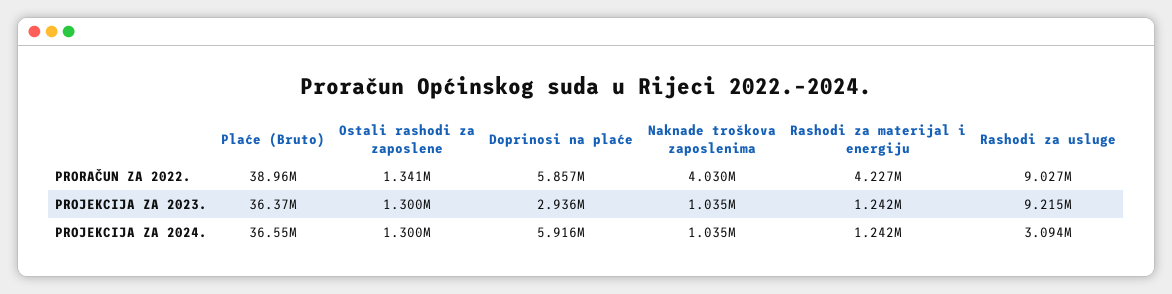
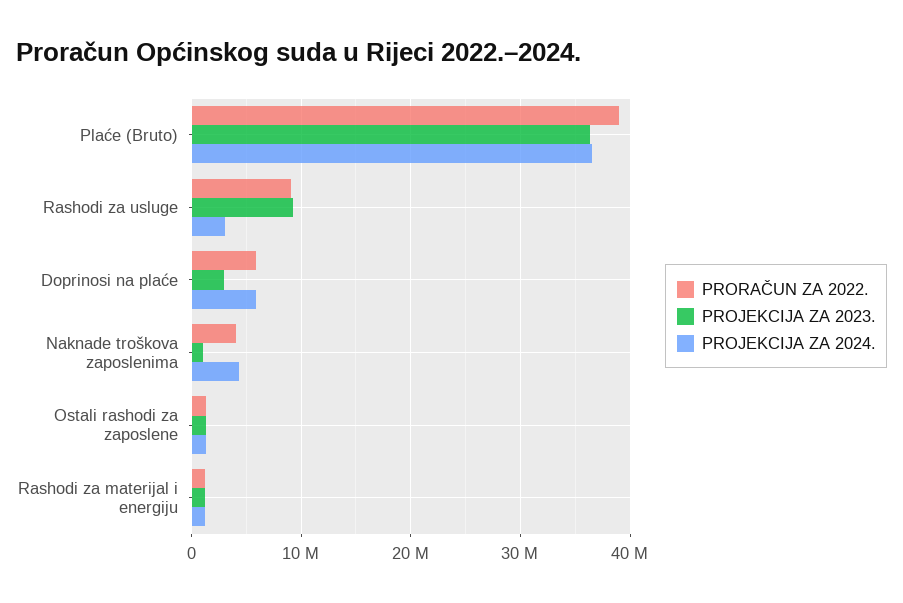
  {
    "PRORAČUN ZA 2022.": {
      "Plaće (Bruto)": 38960000,
      "Ostali rashodi za zaposlene": 1341000,
      "Doprinosi na plaće": 5857000,
      "Naknade troškova zaposlenima": 4030000,
-     "Rashodi za materijal i energiju": 4227000,
+     "Rashodi za materijal i energiju": 1000000,
      "Rashodi za usluge": 9027000
    },
    "PROJEKCIJA ZA 2023.": {
      "Plaće (Bruto)": 36370000,
      "Ostali rashodi za zaposlene": 1300000,
      "Doprinosi na plaće": 2936000,
      "Naknade troškova zaposlenima": 1035000,
      "Rashodi za materijal i energiju": 1242000,
      "Rashodi za usluge": 9215000
    },
    "PROJEKCIJA ZA 2024.": {
      "Plaće (Bruto)": 36550000,
      "Ostali rashodi za zaposlene": 1300000,
      "Doprinosi na plaće": 5916000,
-     "Naknade troškova zaposlenima": 1035000,
+     "Naknade troškova zaposlenima": 4000000,
      "Rashodi za materijal i energiju": 1242000,
      "Rashodi za usluge": 3094000
    }
  }

